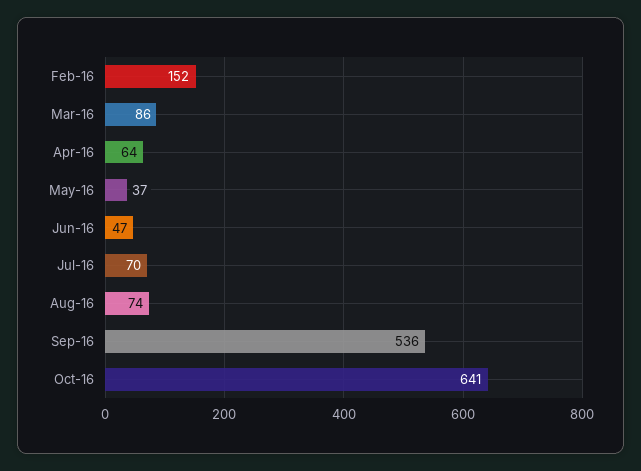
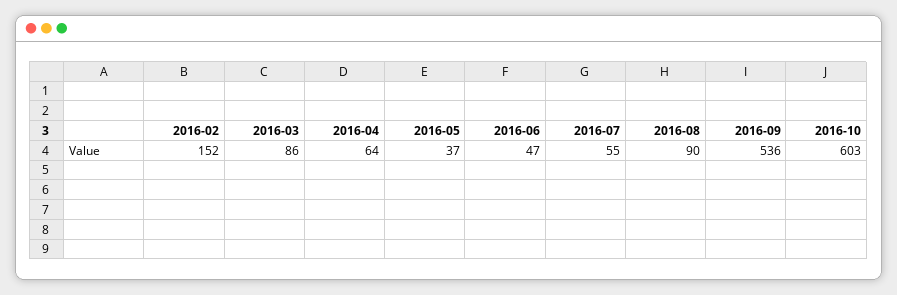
  {
    "Feb-16": 152,
    "Mar-16": 86,
    "Apr-16": 64,
    "May-16": 37,
    "Jun-16": 47,
-   "Jul-16": 70,
+   "Jul-16": 55,
-   "Aug-16": 74,
+   "Aug-16": 90,
    "Sep-16": 536,
-   "Oct-16": 641
+   "Oct-16": 603
  }

